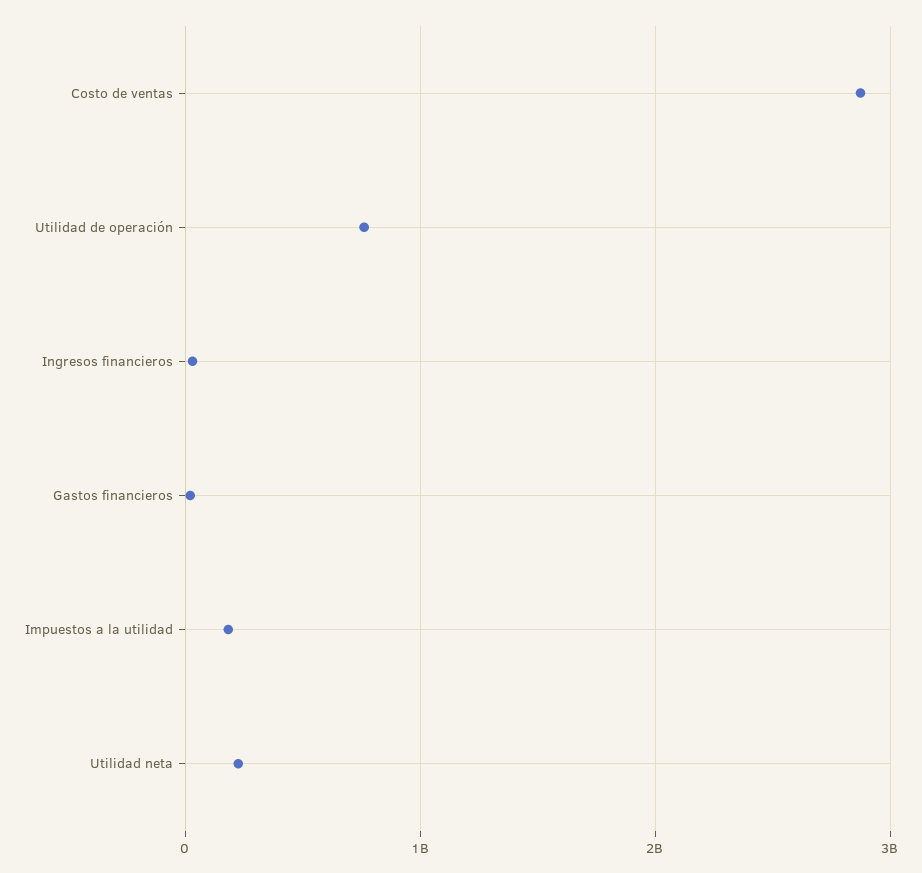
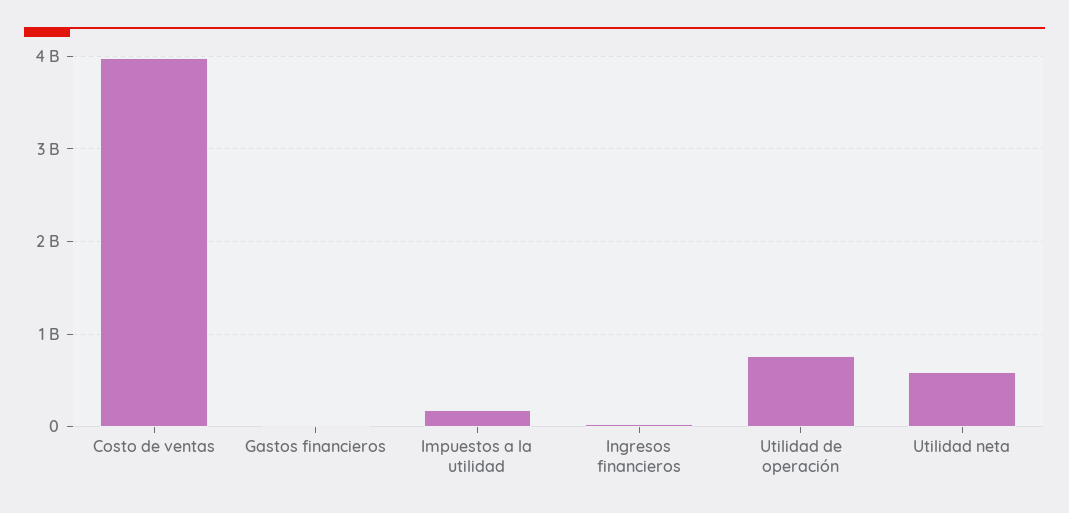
  {
-   "Costo de ventas": 2900000000,
+   "Costo de ventas": 4000000000,
    "Utilidad de operación": 800000000,
    "Ingresos financieros": 0,
    "Gastos financieros": 0,
    "Impuestos a la utilidad": 200000000,
-   "Utilidad neta": 200000000
+   "Utilidad neta": 600000000
  }

